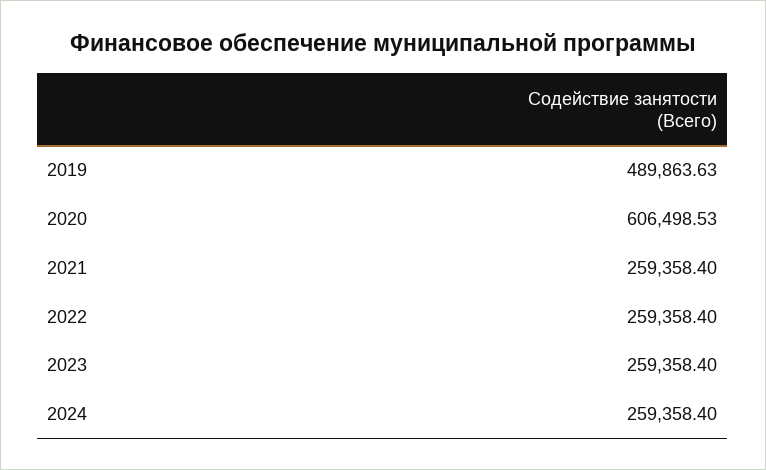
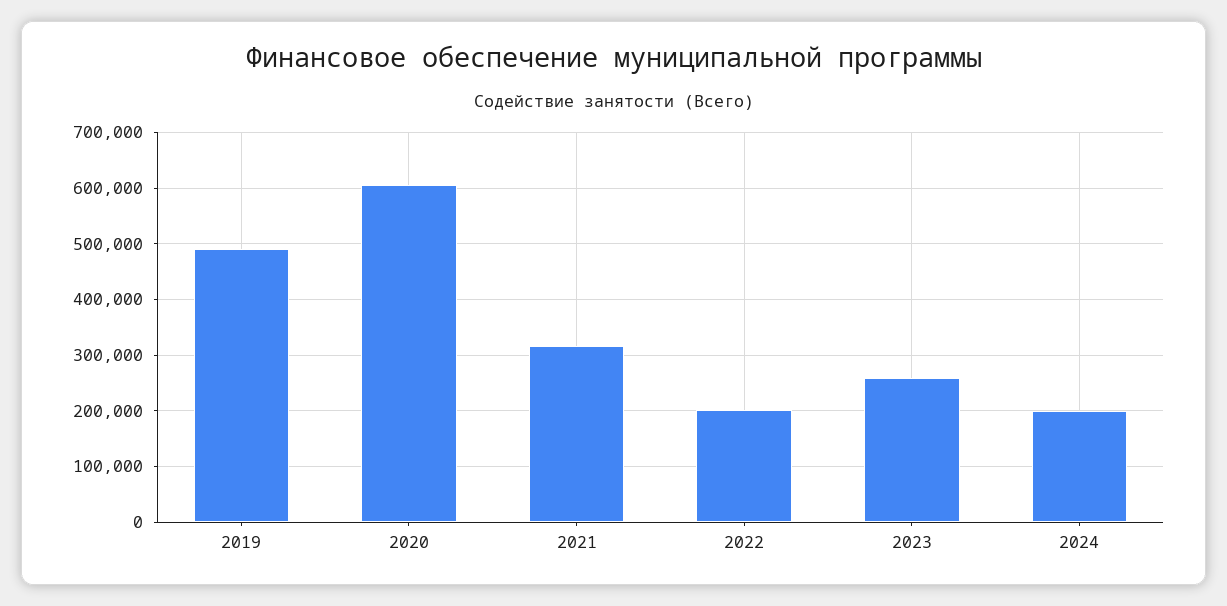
  {
    "2019": 489863.63,
    "2020": 606498.53,
-   "2021": 259358.4,
+   "2021": 320000,
-   "2022": 259358.4,
+   "2022": 200000,
    "2023": 259358.4,
-   "2024": 259358.4
+   "2024": 200000
  }

